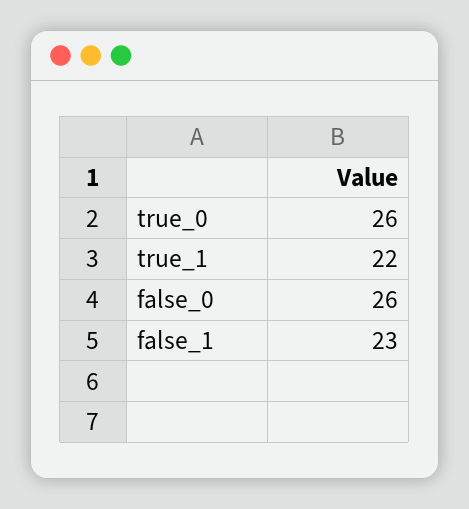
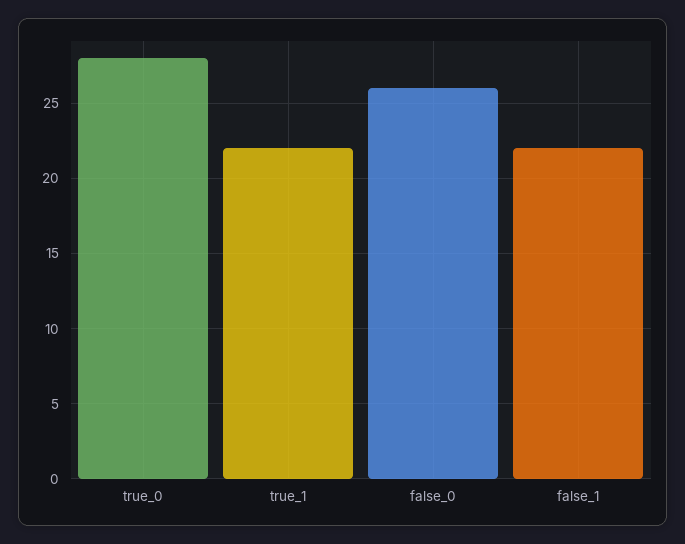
  {
-   "true_0": 26,
+   "true_0": 28,
    "true_1": 22,
    "false_0": 26,
-   "false_1": 23
+   "false_1": 22
  }

